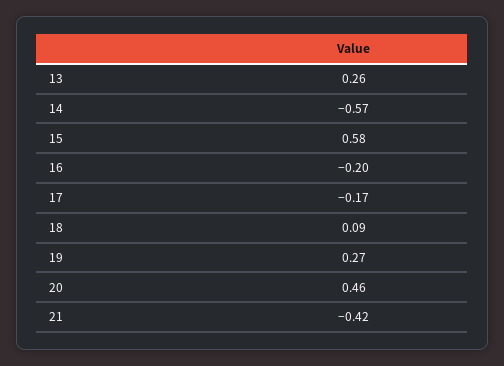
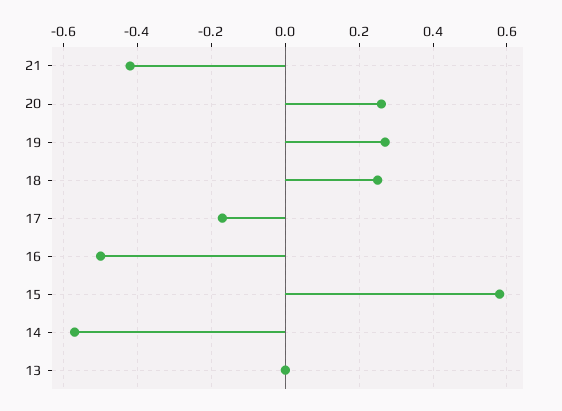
  {
-   "13": 0.26,
+   "13": 0,
    "14": -0.57,
    "15": 0.58,
-   "16": -0.2,
+   "16": -0.5,
    "17": -0.17,
-   "18": 0.09,
+   "18": 0.25,
    "19": 0.27,
-   "20": 0.46,
+   "20": 0.25,
    "21": -0.42
  }

